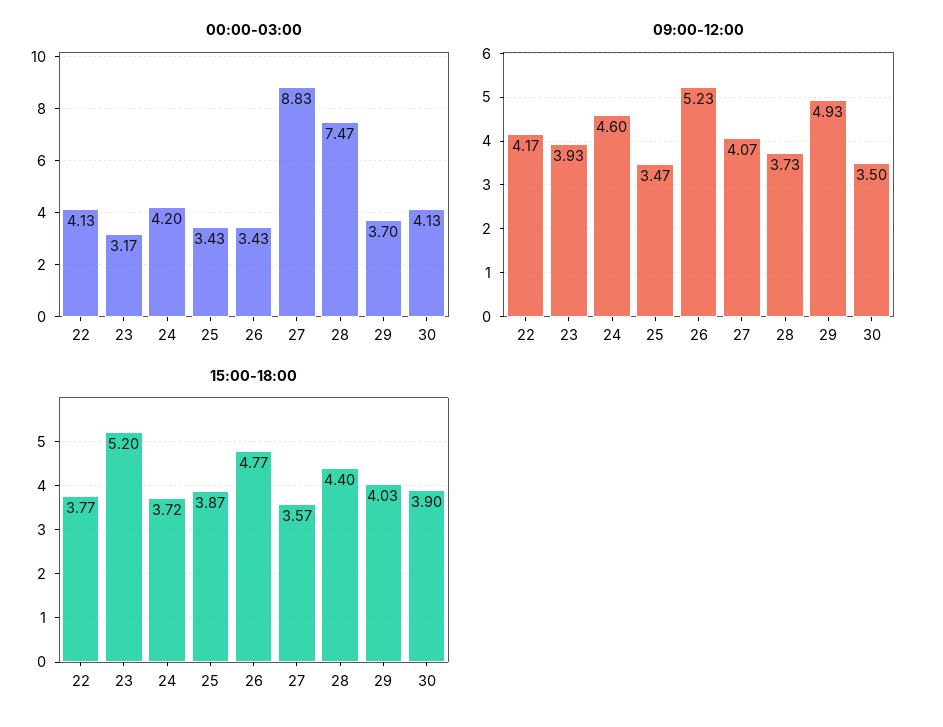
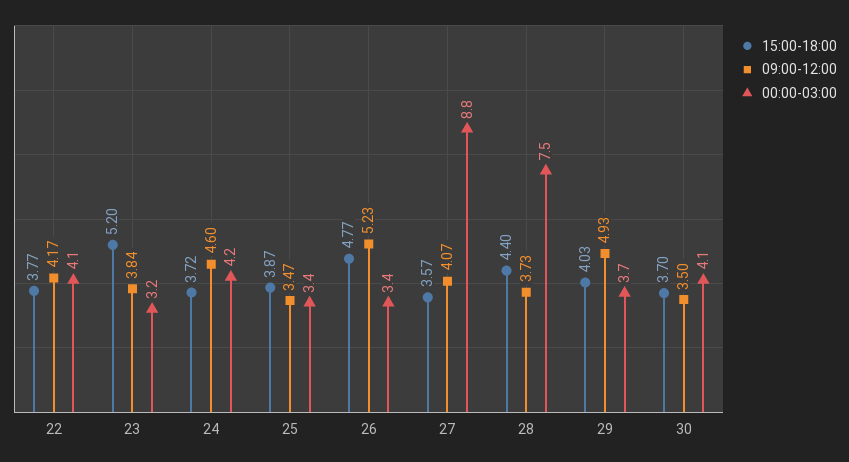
  {
    "00:00-03:00": {
      "22": 4.13,
      "23": 3.17,
      "24": 4.2,
      "25": 3.43,
      "26": 3.43,
      "27": 8.83,
      "28": 7.47,
      "29": 3.7,
      "30": 4.13
    },
    "09:00-12:00": {
      "22": 4.17,
-     "23": 3.93,
+     "23": 3.84,
      "24": 4.6,
      "25": 3.47,
      "26": 5.23,
      "27": 4.07,
      "28": 3.73,
      "29": 4.93,
      "30": 3.5
    },
    "15:00-18:00": {
      "22": 3.77,
      "23": 5.2,
      "24": 3.72,
      "25": 3.87,
      "26": 4.77,
      "27": 3.57,
      "28": 4.4,
      "29": 4.03,
-     "30": 3.9
+     "30": 3.7
    }
  }

